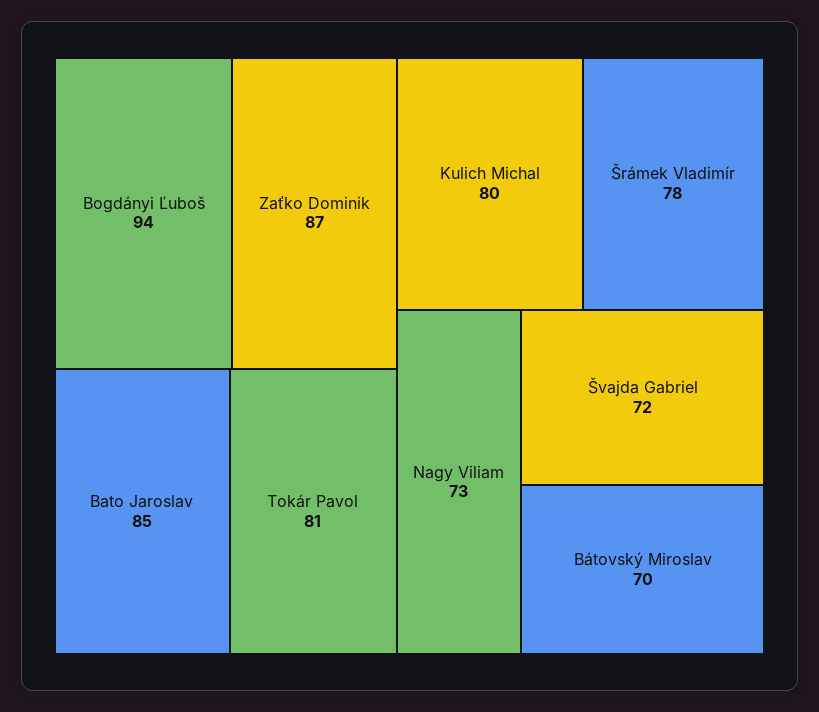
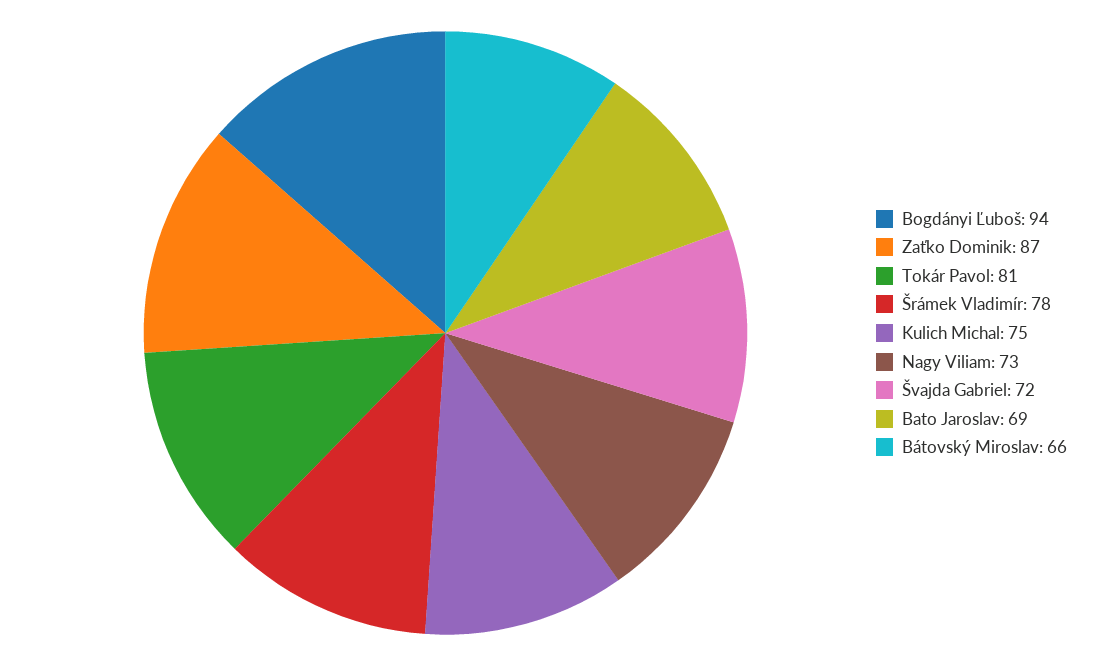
  {
    "Bogdányi Ľuboš": 94,
    "Zaťko Dominik": 87,
-   "Bato Jaroslav": 85,
+   "Bato Jaroslav": 69,
    "Tokár Pavol": 81,
-   "Kulich Michal": 80,
+   "Kulich Michal": 75,
    "Šrámek Vladimír": 78,
    "Nagy Viliam": 73,
    "Švajda Gabriel": 72,
-   "Bátovský Miroslav": 70
+   "Bátovský Miroslav": 66
  }

